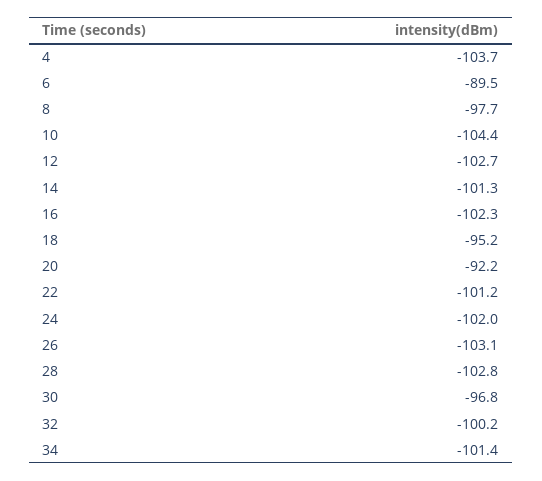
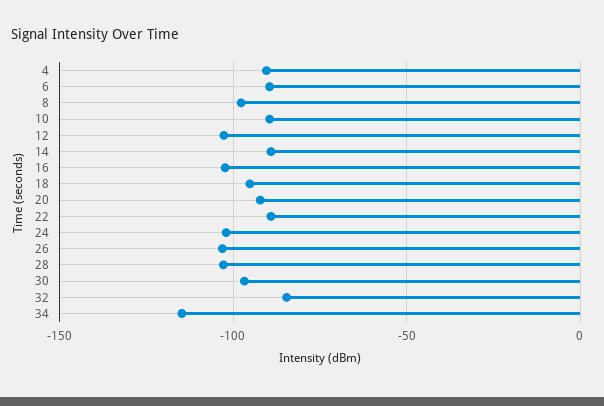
  {
-   "4": -103.7,
+   "4": -90,
    "6": -89.5,
    "8": -97.7,
-   "10": -104.4,
+   "10": -90,
    "12": -102.7,
-   "14": -101.3,
+   "14": -90,
    "16": -102.3,
    "18": -95.2,
    "20": -92.2,
-   "22": -101.2,
+   "22": -90,
    "24": -102,
    "26": -103.1,
    "28": -102.8,
    "30": -96.8,
-   "32": -100.2,
+   "32": -85,
-   "34": -101.4
+   "34": -115
  }

